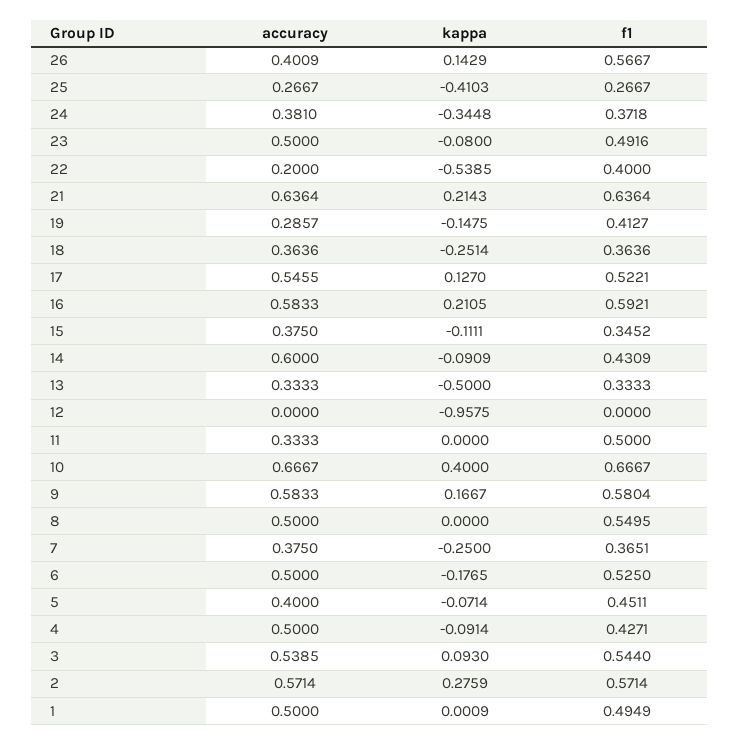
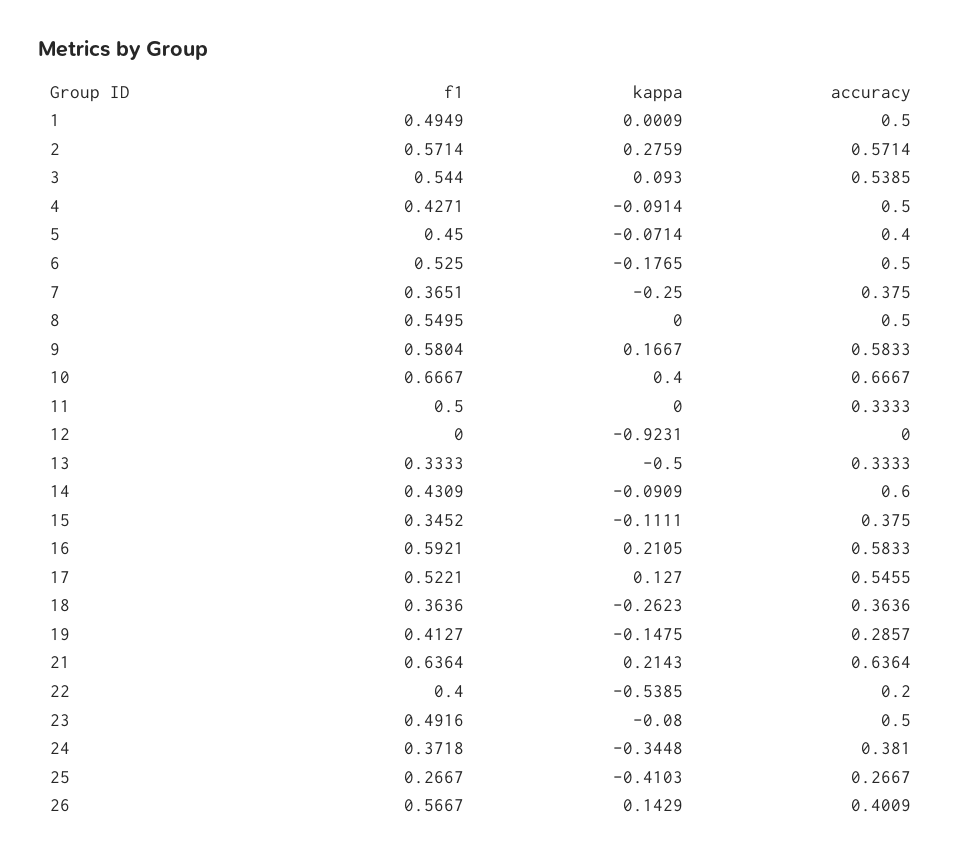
  {
    "accuracy": {
      "26": 0.4009,
      "25": 0.2667,
      "24": 0.381,
      "23": 0.5,
      "22": 0.2,
      "21": 0.6364,
      "19": 0.2857,
      "18": 0.3636,
      "17": 0.5455,
      "16": 0.5833,
      "15": 0.375,
      "14": 0.6,
      "13": 0.3333,
      "12": 0,
      "11": 0.3333,
      "10": 0.6667,
      "9": 0.5833,
      "8": 0.5,
      "7": 0.375,
      "6": 0.5,
      "5": 0.4,
      "4": 0.5,
      "3": 0.5385,
      "2": 0.5714,
      "1": 0.5
    },
    "kappa": {
      "26": 0.1429,
      "25": -0.4103,
      "24": -0.3448,
      "23": -0.08,
      "22": -0.5385,
      "21": 0.2143,
      "19": -0.1475,
-     "18": -0.2514,
+     "18": -0.2623,
      "17": 0.127,
      "16": 0.2105,
      "15": -0.1111,
      "14": -0.0909,
      "13": -0.5,
-     "12": -0.9575,
+     "12": -0.9231,
      "11": 0,
      "10": 0.4,
      "9": 0.1667,
      "8": 0,
      "7": -0.25,
      "6": -0.1765,
      "5": -0.0714,
      "4": -0.0914,
      "3": 0.093,
      "2": 0.2759,
      "1": 0.0009
    },
    "f1": {
      "26": 0.5667,
      "25": 0.2667,
      "24": 0.3718,
      "23": 0.4916,
      "22": 0.4,
      "21": 0.6364,
      "19": 0.4127,
      "18": 0.3636,
      "17": 0.5221,
      "16": 0.5921,
      "15": 0.3452,
      "14": 0.4309,
      "13": 0.3333,
      "12": 0,
      "11": 0.5,
      "10": 0.6667,
      "9": 0.5804,
      "8": 0.5495,
      "7": 0.3651,
      "6": 0.525,
-     "5": 0.4511,
+     "5": 0.45,
      "4": 0.4271,
      "3": 0.544,
      "2": 0.5714,
      "1": 0.4949
    }
  }

